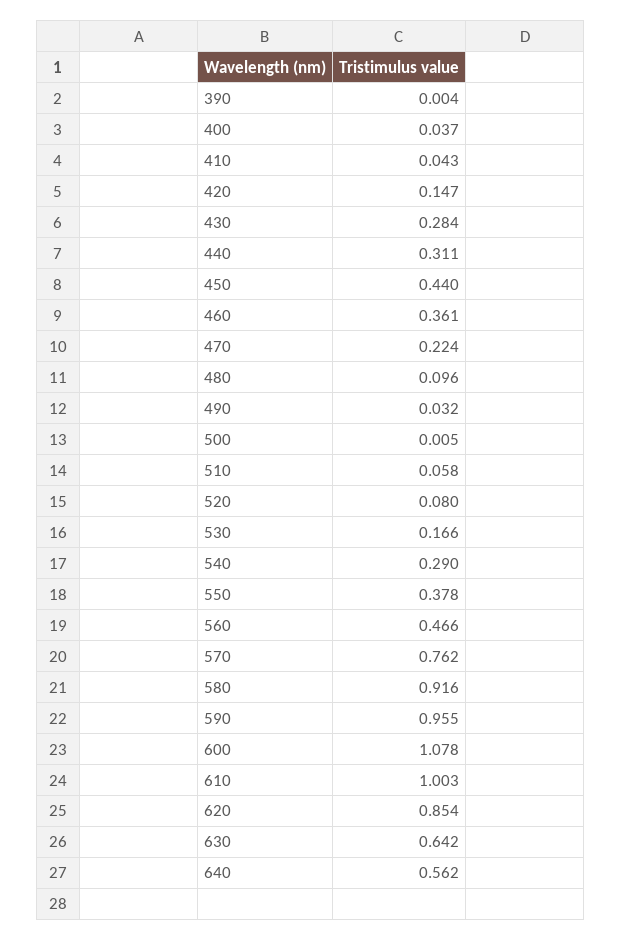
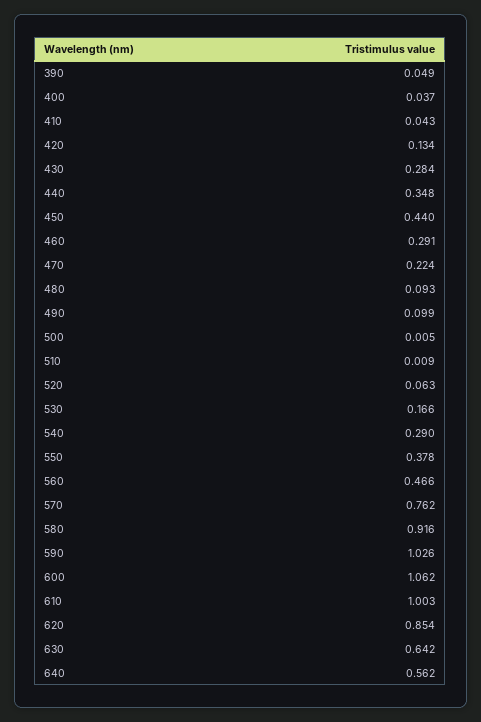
  {
-   "390": 0.004,
+   "390": 0.049,
    "400": 0.037,
    "410": 0.043,
-   "420": 0.147,
+   "420": 0.134,
    "430": 0.284,
-   "440": 0.311,
+   "440": 0.348,
    "450": 0.44,
-   "460": 0.361,
+   "460": 0.291,
    "470": 0.224,
-   "480": 0.096,
+   "480": 0.093,
-   "490": 0.032,
+   "490": 0.099,
    "500": 0.005,
-   "510": 0.058,
+   "510": 0.009,
-   "520": 0.08,
+   "520": 0.063,
    "530": 0.166,
    "540": 0.29,
    "550": 0.378,
    "560": 0.466,
    "570": 0.762,
    "580": 0.916,
-   "590": 0.955,
+   "590": 1.026,
-   "600": 1.078,
+   "600": 1.062,
    "610": 1.003,
    "620": 0.854,
    "630": 0.642,
    "640": 0.562
  }

